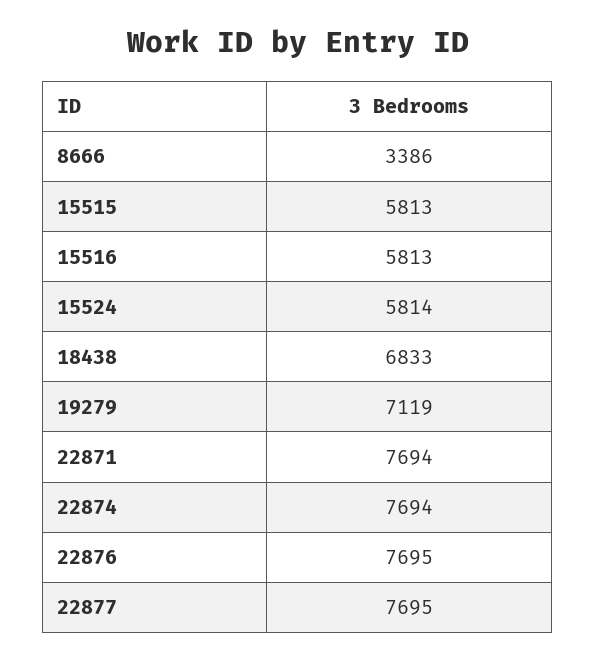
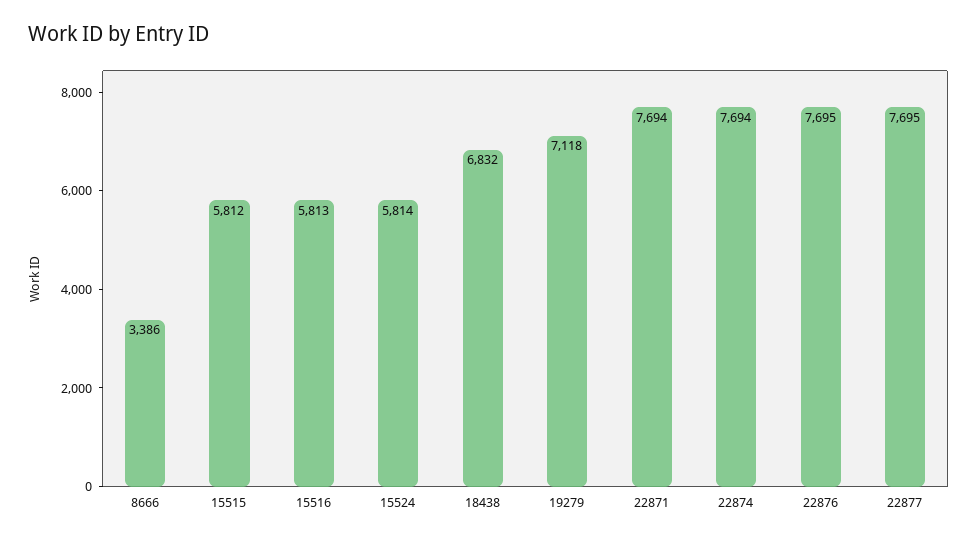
  {
    "8666": 3386,
-   "15515": 5813,
+   "15515": 5812,
    "15516": 5813,
    "15524": 5814,
-   "18438": 6833,
+   "18438": 6832,
-   "19279": 7119,
+   "19279": 7118,
    "22871": 7694,
    "22874": 7694,
    "22876": 7695,
    "22877": 7695
  }

